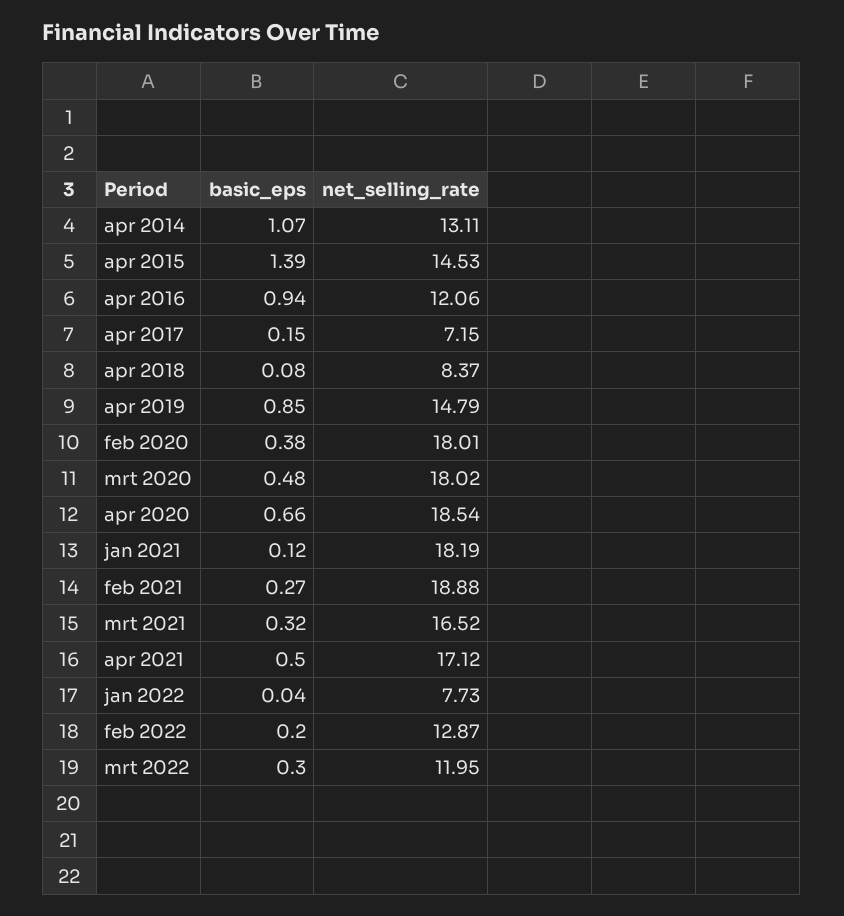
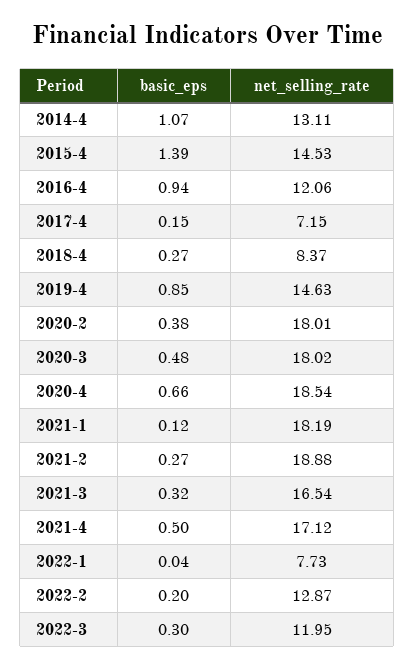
  {
    "basic_eps": {
      "apr 2014": 1.07,
      "apr 2015": 1.39,
      "apr 2016": 0.94,
      "apr 2017": 0.15,
-     "apr 2018": 0.08,
+     "apr 2018": 0.27,
      "apr 2019": 0.85,
      "feb 2020": 0.38,
      "mrt 2020": 0.48,
      "apr 2020": 0.66,
      "jan 2021": 0.12,
      "feb 2021": 0.27,
      "mrt 2021": 0.32,
      "apr 2021": 0.5,
      "jan 2022": 0.04,
      "feb 2022": 0.2,
      "mrt 2022": 0.3
    },
    "net_selling_rate": {
      "apr 2014": 13.11,
      "apr 2015": 14.53,
      "apr 2016": 12.06,
      "apr 2017": 7.15,
      "apr 2018": 8.37,
-     "apr 2019": 14.79,
+     "apr 2019": 14.63,
      "feb 2020": 18.01,
      "mrt 2020": 18.02,
      "apr 2020": 18.54,
      "jan 2021": 18.19,
      "feb 2021": 18.88,
-     "mrt 2021": 16.52,
+     "mrt 2021": 16.54,
      "apr 2021": 17.12,
      "jan 2022": 7.73,
      "feb 2022": 12.87,
      "mrt 2022": 11.95
    }
  }

